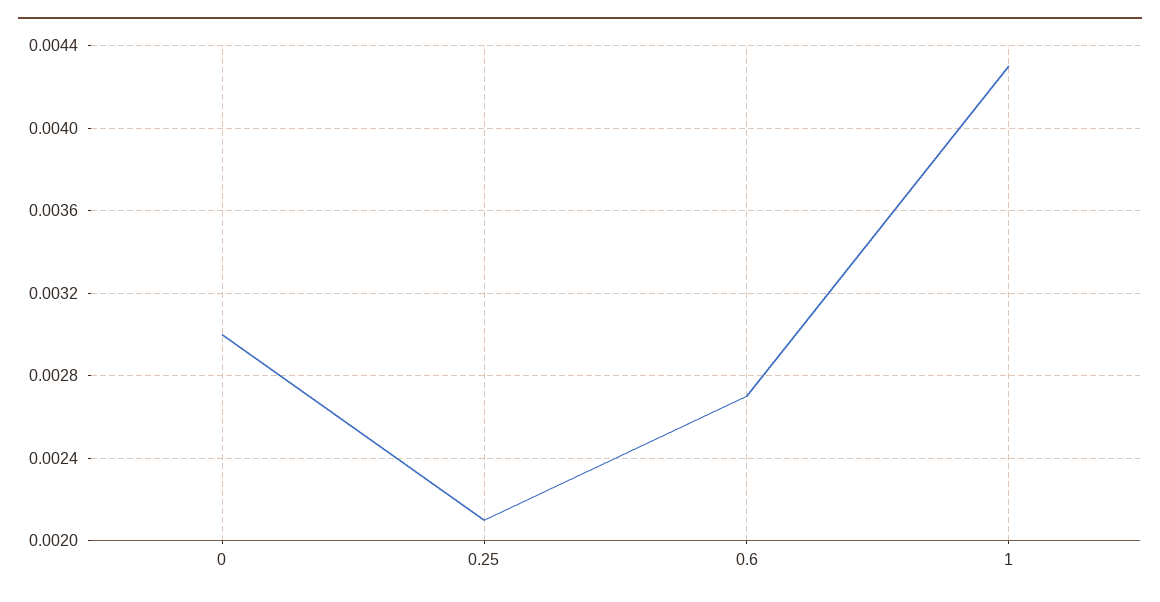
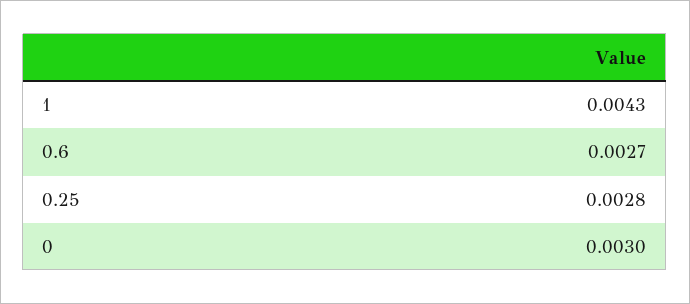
  {
    "0": 0.003,
-   "0.25": 0.0021,
+   "0.25": 0.0028,
    "0.6": 0.0027,
    "1": 0.0043
  }

